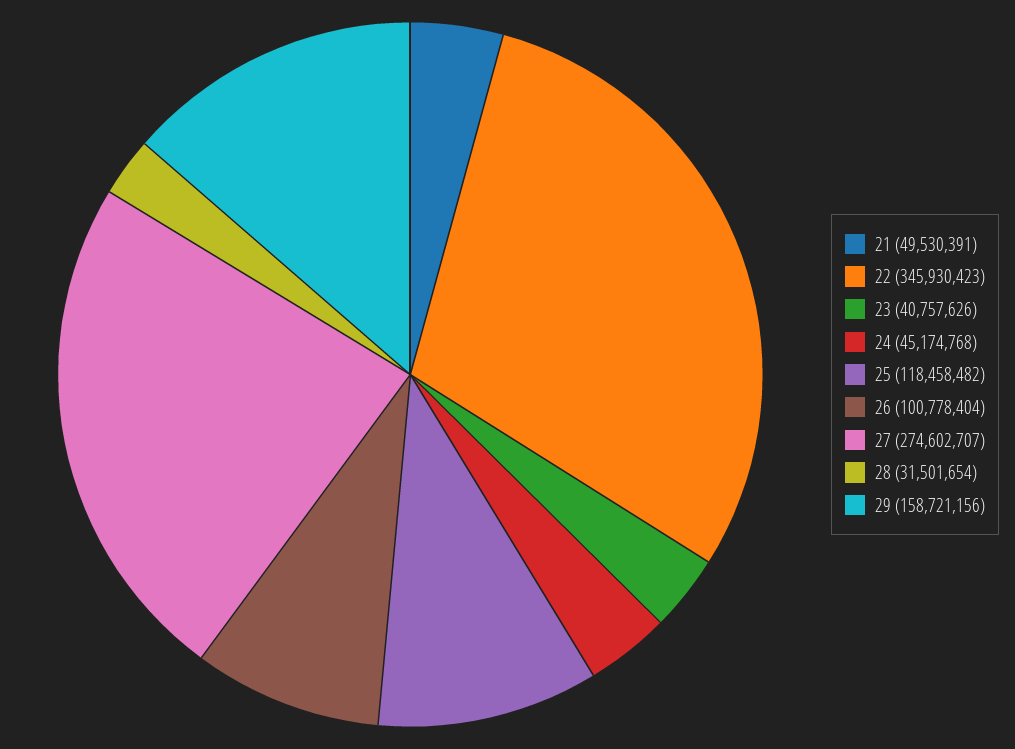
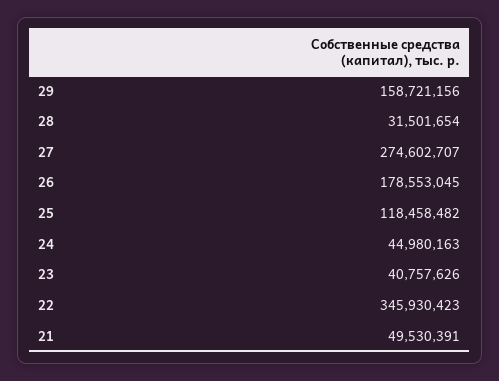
  {
    "21": 49530391,
    "22": 345930423,
    "23": 40757626,
-   "24": 45174768,
+   "24": 44980163,
    "25": 118458482,
-   "26": 100778404,
+   "26": 178553045,
    "27": 274602707,
    "28": 31501654,
    "29": 158721156
  }

